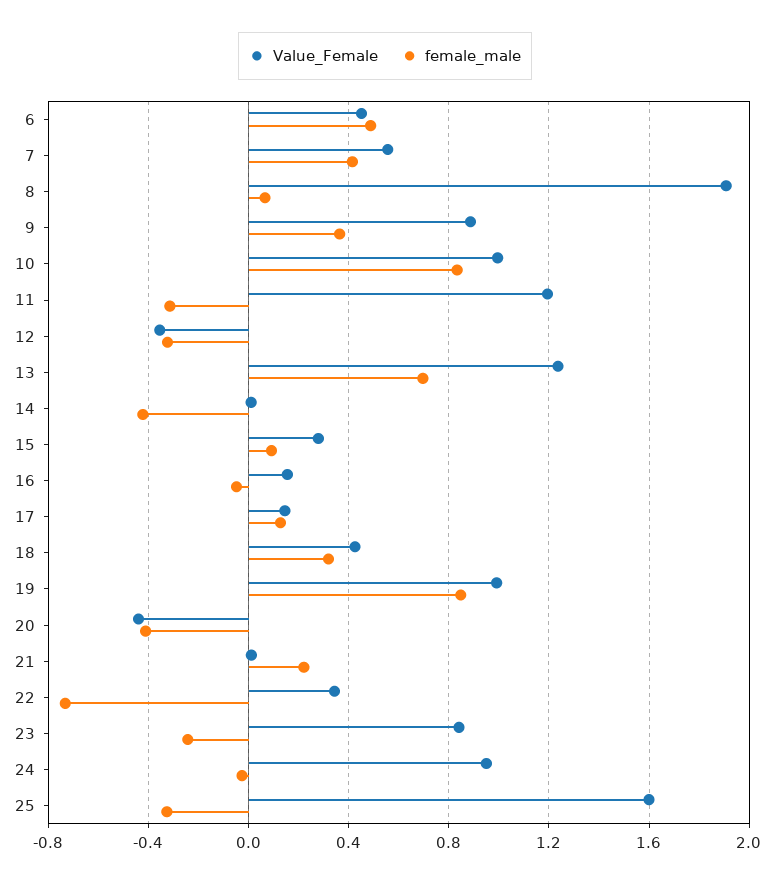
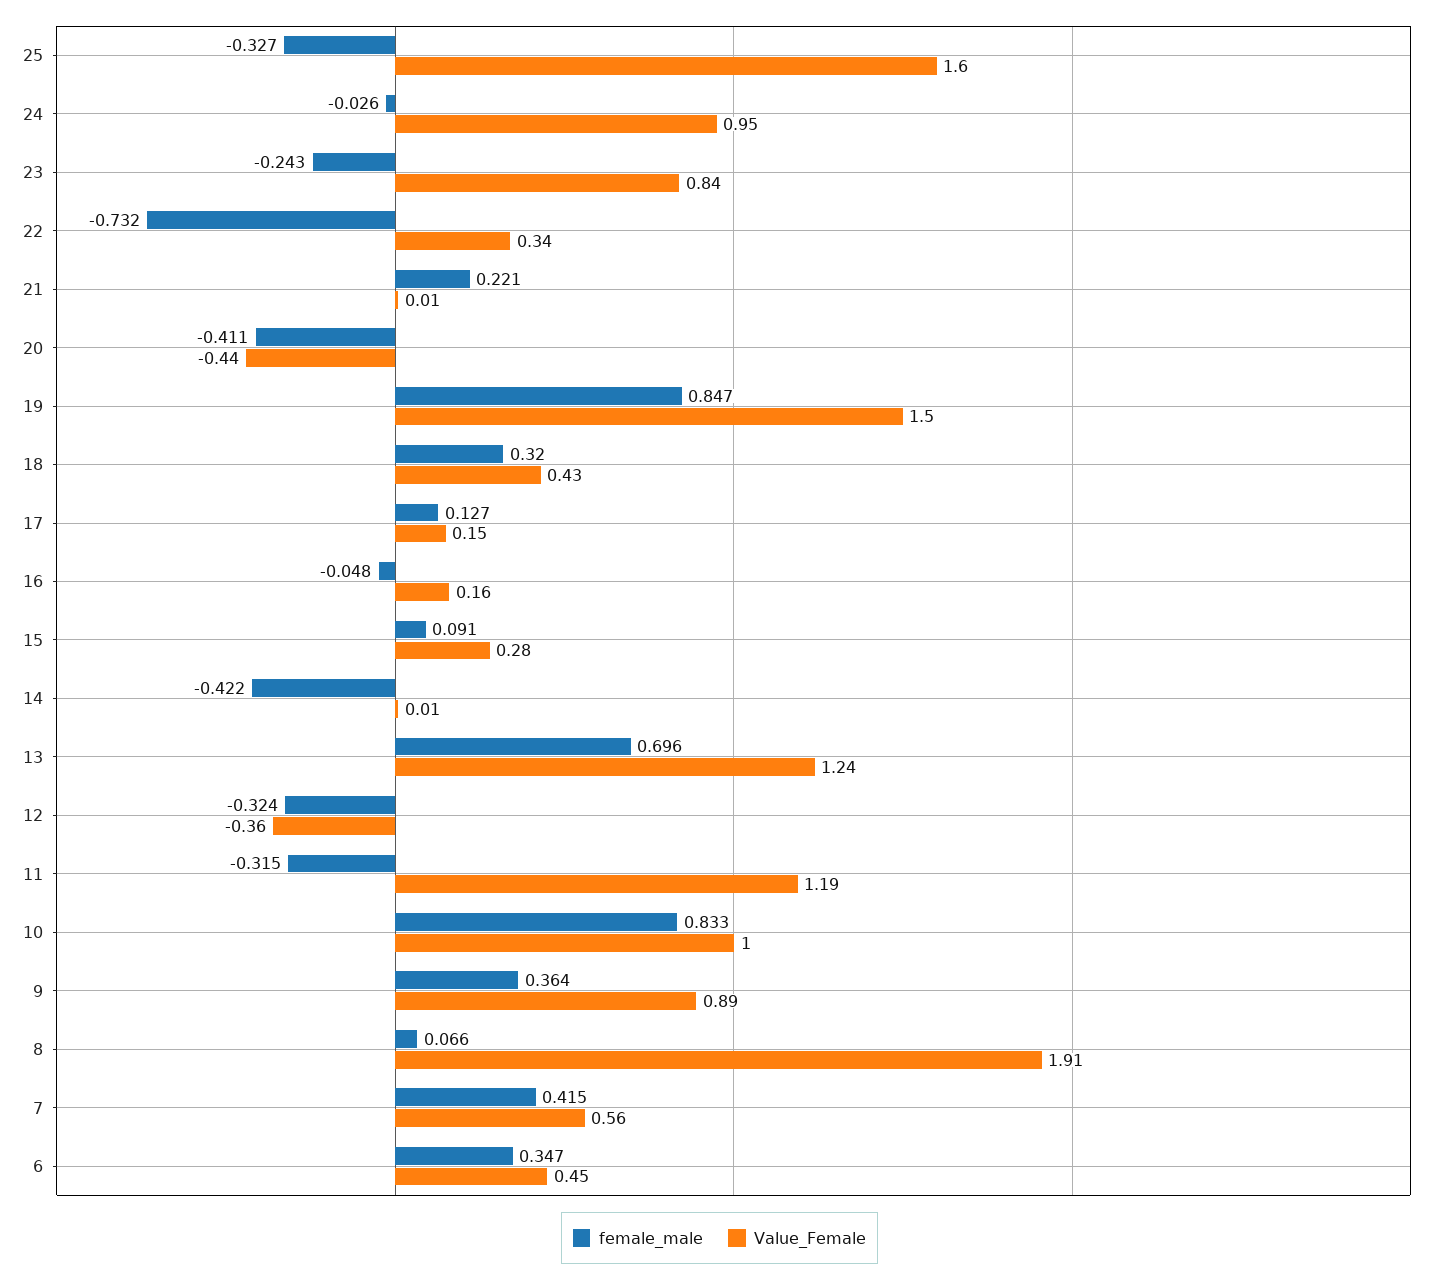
  {
    "Value_Female": {
      "6": 0.45,
      "7": 0.56,
      "8": 1.91,
      "9": 0.89,
      "10": 1,
      "11": 1.19,
      "12": -0.36,
      "13": 1.24,
      "14": 0.01,
      "15": 0.28,
      "16": 0.16,
      "17": 0.15,
      "18": 0.43,
-     "19": 1,
+     "19": 1.5,
      "20": -0.44,
      "21": 0.01,
      "22": 0.34,
      "23": 0.84,
      "24": 0.95,
      "25": 1.6
    },
    "female_male": {
-     "6": 0.5,
+     "6": 0.347,
      "7": 0.415,
      "8": 0.066,
      "9": 0.364,
      "10": 0.833,
      "11": -0.315,
      "12": -0.324,
      "13": 0.696,
      "14": -0.422,
      "15": 0.091,
      "16": -0.048,
      "17": 0.127,
      "18": 0.32,
      "19": 0.847,
      "20": -0.411,
      "21": 0.221,
      "22": -0.732,
      "23": -0.243,
      "24": -0.026,
      "25": -0.327
    }
  }

